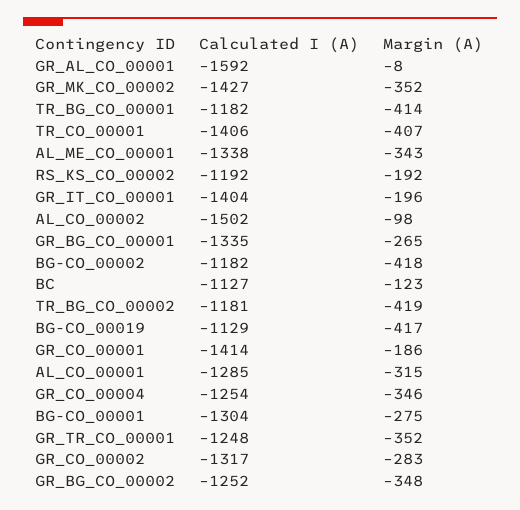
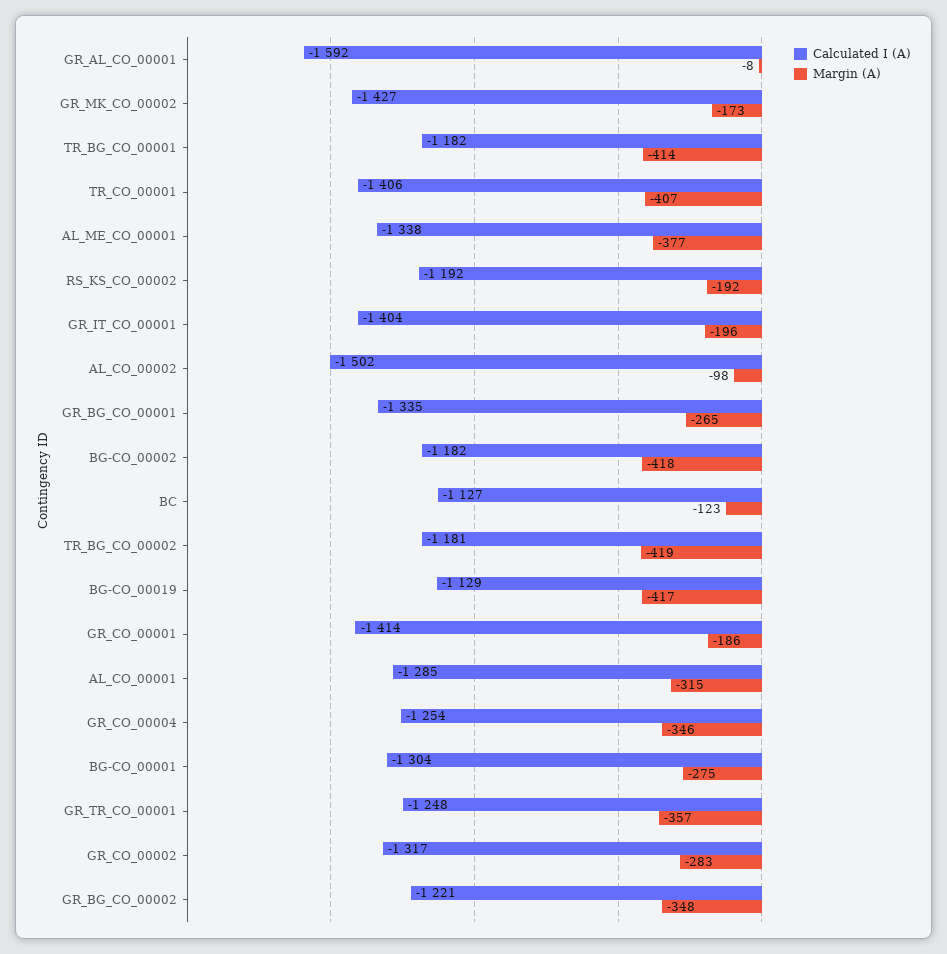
  {
    "Calculated I (A)": {
      "GR_AL_CO_00001": -1592,
      "GR_MK_CO_00002": -1427,
      "TR_BG_CO_00001": -1182,
      "TR_CO_00001": -1406,
      "AL_ME_CO_00001": -1338,
      "RS_KS_CO_00002": -1192,
      "GR_IT_CO_00001": -1404,
      "AL_CO_00002": -1502,
      "GR_BG_CO_00001": -1335,
      "BG-CO_00002": -1182,
      "BC": -1127,
      "TR_BG_CO_00002": -1181,
      "BG-CO_00019": -1129,
      "GR_CO_00001": -1414,
      "AL_CO_00001": -1285,
      "GR_CO_00004": -1254,
      "BG-CO_00001": -1304,
      "GR_TR_CO_00001": -1248,
      "GR_CO_00002": -1317,
-     "GR_BG_CO_00002": -1252
+     "GR_BG_CO_00002": -1221
    },
    "Margin (A)": {
      "GR_AL_CO_00001": -8,
-     "GR_MK_CO_00002": -352,
+     "GR_MK_CO_00002": -173,
      "TR_BG_CO_00001": -414,
      "TR_CO_00001": -407,
-     "AL_ME_CO_00001": -343,
+     "AL_ME_CO_00001": -377,
      "RS_KS_CO_00002": -192,
      "GR_IT_CO_00001": -196,
      "AL_CO_00002": -98,
      "GR_BG_CO_00001": -265,
      "BG-CO_00002": -418,
      "BC": -123,
      "TR_BG_CO_00002": -419,
      "BG-CO_00019": -417,
      "GR_CO_00001": -186,
      "AL_CO_00001": -315,
      "GR_CO_00004": -346,
      "BG-CO_00001": -275,
-     "GR_TR_CO_00001": -352,
+     "GR_TR_CO_00001": -357,
      "GR_CO_00002": -283,
      "GR_BG_CO_00002": -348
    }
  }

